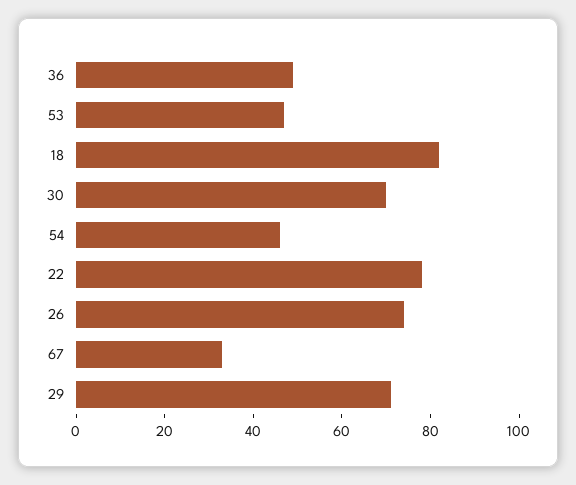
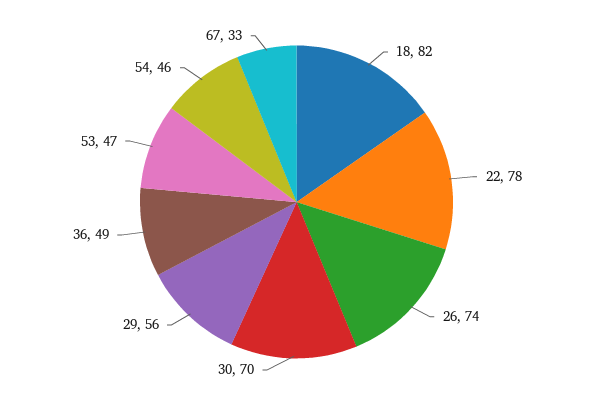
  {
    "36": 49,
    "53": 47,
    "18": 82,
    "30": 70,
    "54": 46,
    "22": 78,
    "26": 74,
    "67": 33,
-   "29": 70
+   "29": 56
  }

